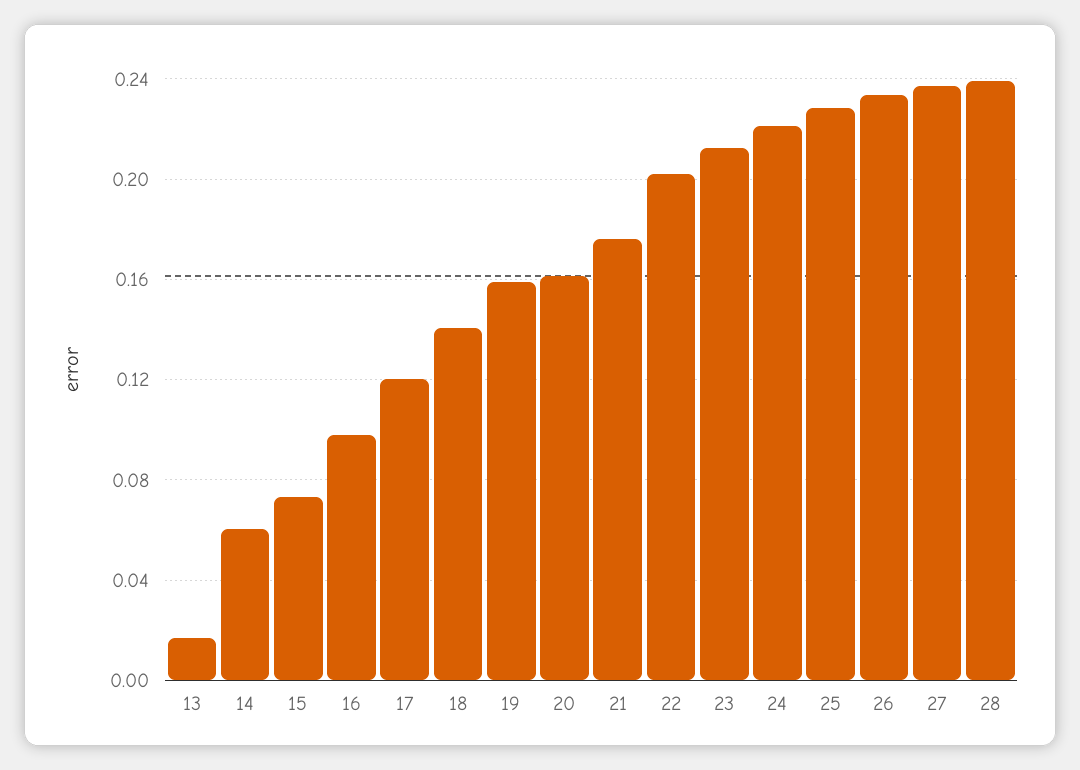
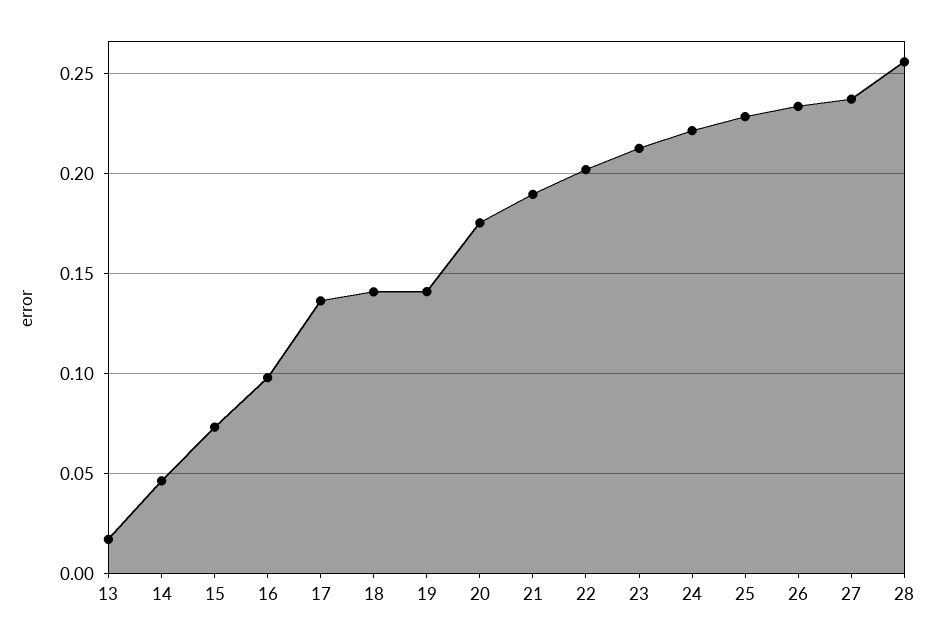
  {
    "13": 0.015,
-   "14": 0.06,
+   "14": 0.045,
    "15": 0.075,
    "16": 0.1,
-   "17": 0.12,
+   "17": 0.135,
    "18": 0.14,
-   "19": 0.16,
+   "19": 0.14,
-   "20": 0.16,
+   "20": 0.175,
-   "21": 0.175,
+   "21": 0.19,
    "22": 0.2,
    "23": 0.215,
    "24": 0.22,
    "25": 0.23,
    "26": 0.235,
    "27": 0.235,
-   "28": 0.24
+   "28": 0.255
  }

